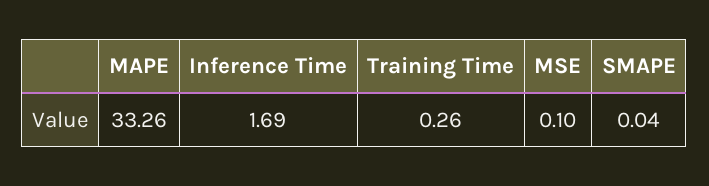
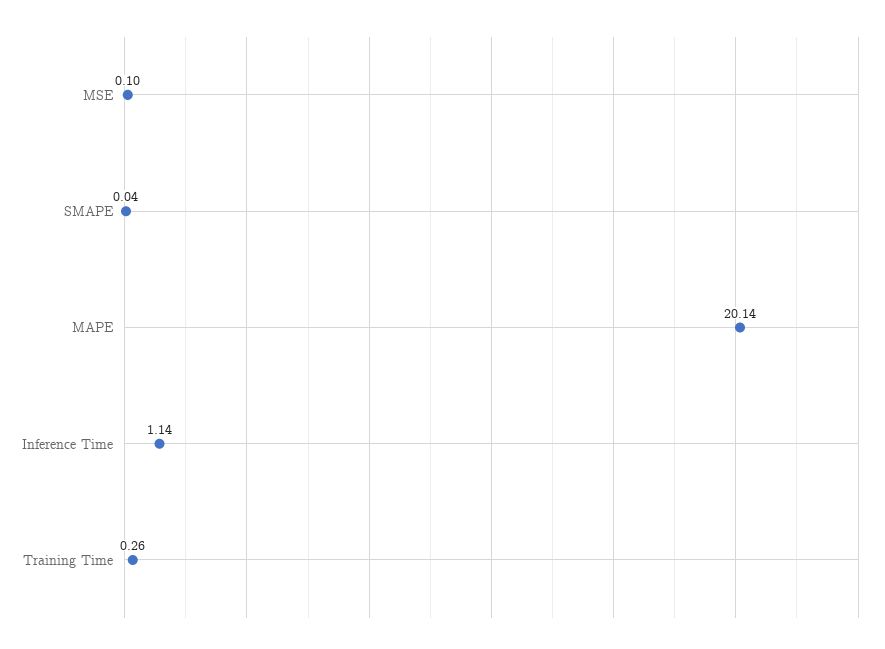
  {
-   "MAPE": 33.26,
+   "MAPE": 20.14,
-   "Inference Time": 1.69,
+   "Inference Time": 1.14,
    "Training Time": 0.26,
    "MSE": 0.1,
    "SMAPE": 0.04
  }

